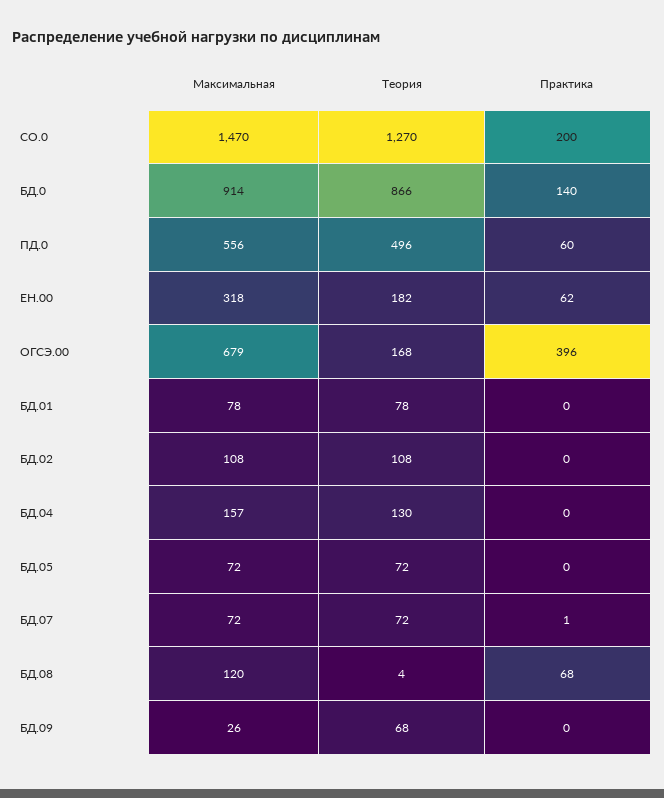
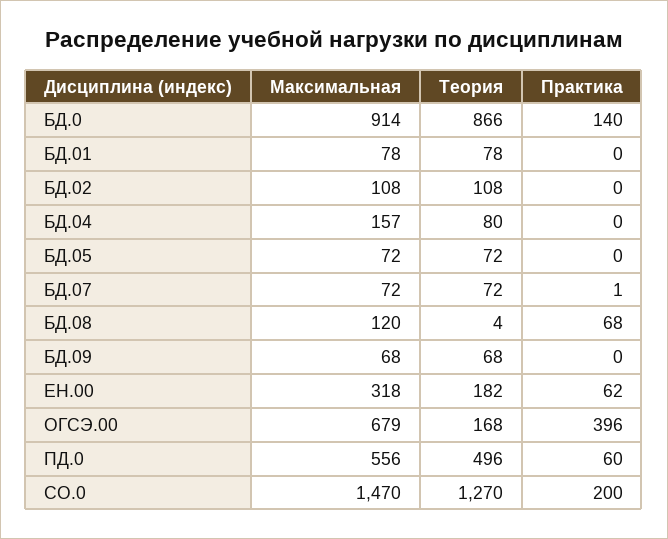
  {
    "Максимальная": {
      "СО.0": 1470,
      "БД.0": 914,
      "ПД.0": 556,
      "ЕН.00": 318,
      "ОГСЭ.00": 679,
      "БД.01": 78,
      "БД.02": 108,
      "БД.04": 157,
      "БД.05": 72,
      "БД.07": 72,
      "БД.08": 120,
-     "БД.09": 26
+     "БД.09": 68
    },
    "Теория": {
      "СО.0": 1270,
      "БД.0": 866,
      "ПД.0": 496,
      "ЕН.00": 182,
      "ОГСЭ.00": 168,
      "БД.01": 78,
      "БД.02": 108,
-     "БД.04": 130,
+     "БД.04": 80,
      "БД.05": 72,
      "БД.07": 72,
      "БД.08": 4,
      "БД.09": 68
    },
    "Практика": {
      "СО.0": 200,
      "БД.0": 140,
      "ПД.0": 60,
      "ЕН.00": 62,
      "ОГСЭ.00": 396,
      "БД.01": 0,
      "БД.02": 0,
      "БД.04": 0,
      "БД.05": 0,
      "БД.07": 1,
      "БД.08": 68,
      "БД.09": 0
    }
  }

